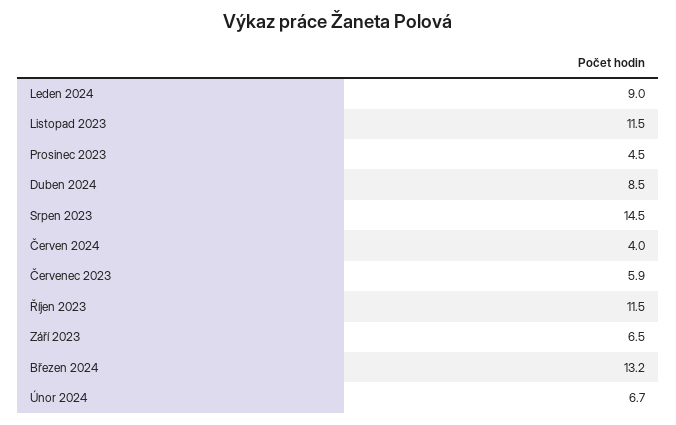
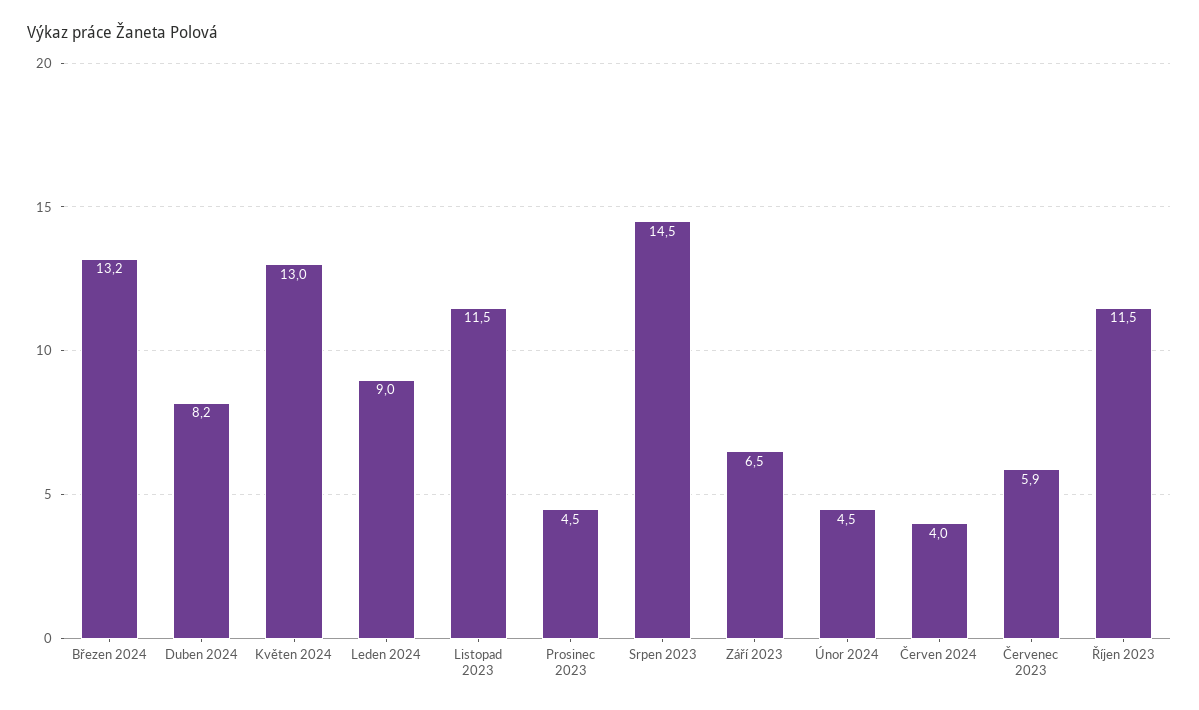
  {
    "Leden 2024": 9,
    "Listopad 2023": 11.5,
    "Prosinec 2023": 4.5,
-   "Duben 2024": 8.5,
+   "Duben 2024": 8.2,
    "Srpen 2023": 14.5,
    "Červen 2024": 4,
    "Červenec 2023": 5.9,
    "Říjen 2023": 11.5,
    "Září 2023": 6.5,
    "Březen 2024": 13.2,
-   "Únor 2024": 6.7
+   "Únor 2024": 4.5,
+   "Květen 2024": 13
  }

